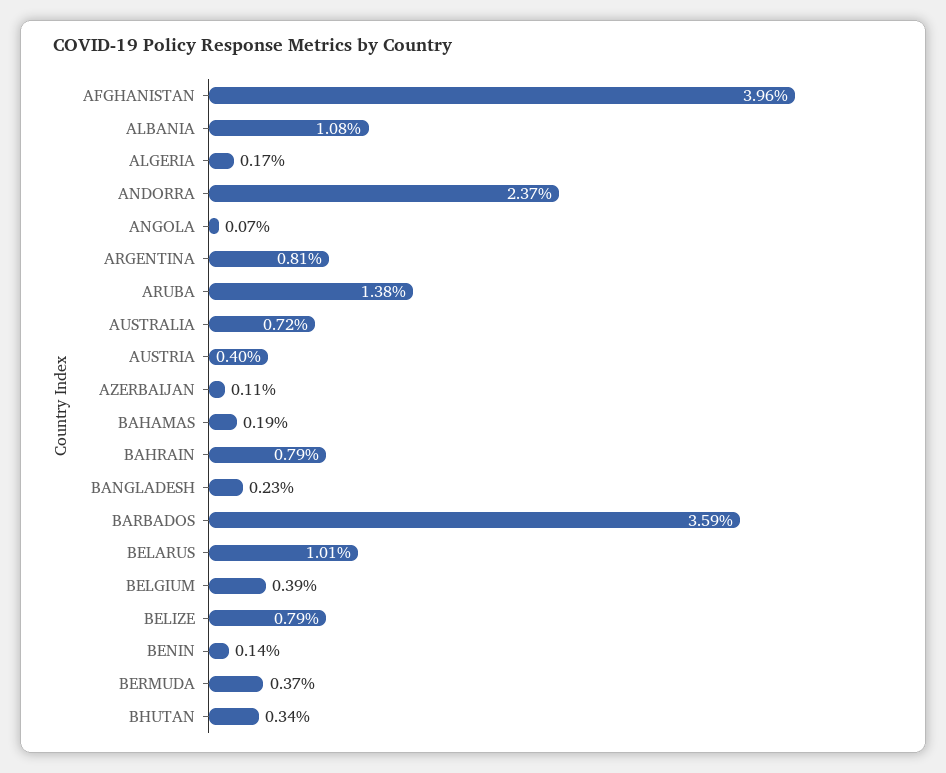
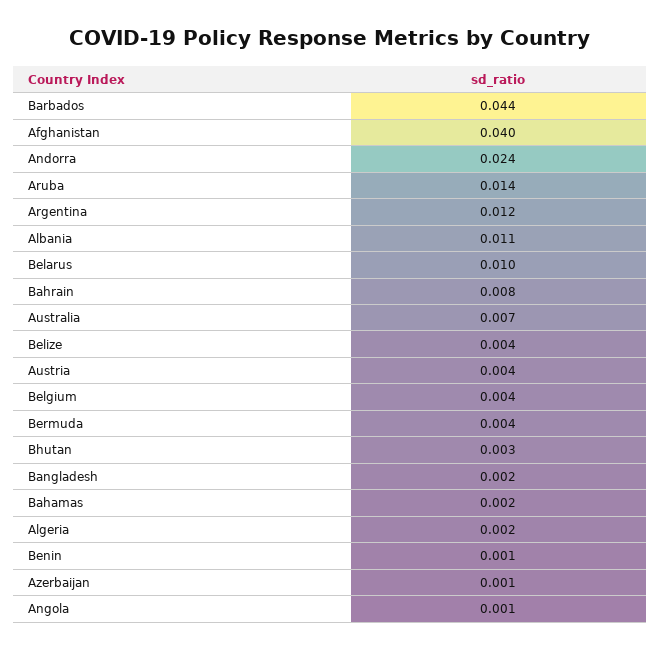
  {
    "AFGHANISTAN": 0.0396,
    "ALBANIA": 0.0108,
    "ALGERIA": 0.0017,
    "ANDORRA": 0.0237,
    "ANGOLA": 0.0007,
-   "ARGENTINA": 0.0081,
+   "ARGENTINA": 0.012,
    "ARUBA": 0.0138,
    "AUSTRALIA": 0.0072,
    "AUSTRIA": 0.004,
    "AZERBAIJAN": 0.0011,
    "BAHAMAS": 0.0019,
    "BAHRAIN": 0.0079,
    "BANGLADESH": 0.0023,
-   "BARBADOS": 0.0359,
+   "BARBADOS": 0.044,
    "BELARUS": 0.0101,
    "BELGIUM": 0.0039,
-   "BELIZE": 0.0079,
+   "BELIZE": 0.004,
    "BENIN": 0.0014,
    "BERMUDA": 0.0037,
    "BHUTAN": 0.0034
  }

